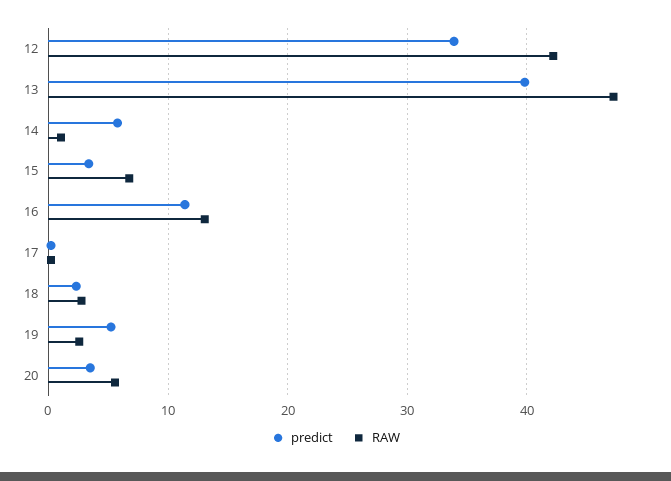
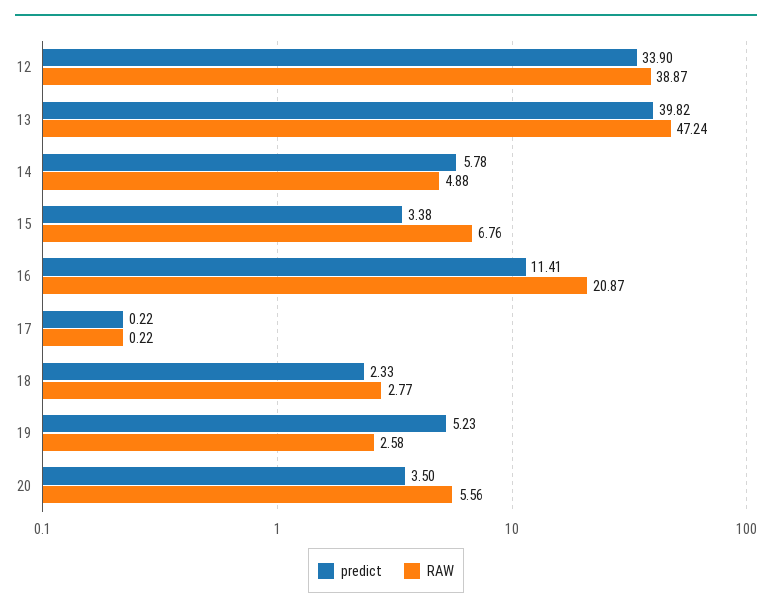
  {
    "predict": {
      "12": 33.9,
      "13": 39.82,
      "14": 5.78,
      "15": 3.38,
      "16": 11.41,
      "17": 0.22,
      "18": 2.33,
      "19": 5.23,
      "20": 3.5
    },
    "RAW": {
-     "12": 42,
+     "12": 38.87,
      "13": 47.24,
-     "14": 1,
+     "14": 4.88,
      "15": 6.76,
-     "16": 13,
+     "16": 20.87,
      "17": 0.22,
      "18": 2.77,
      "19": 2.58,
      "20": 5.56
    }
  }

